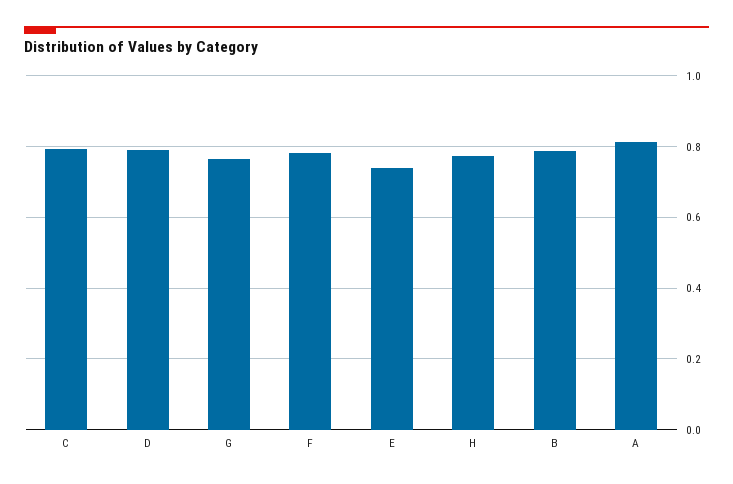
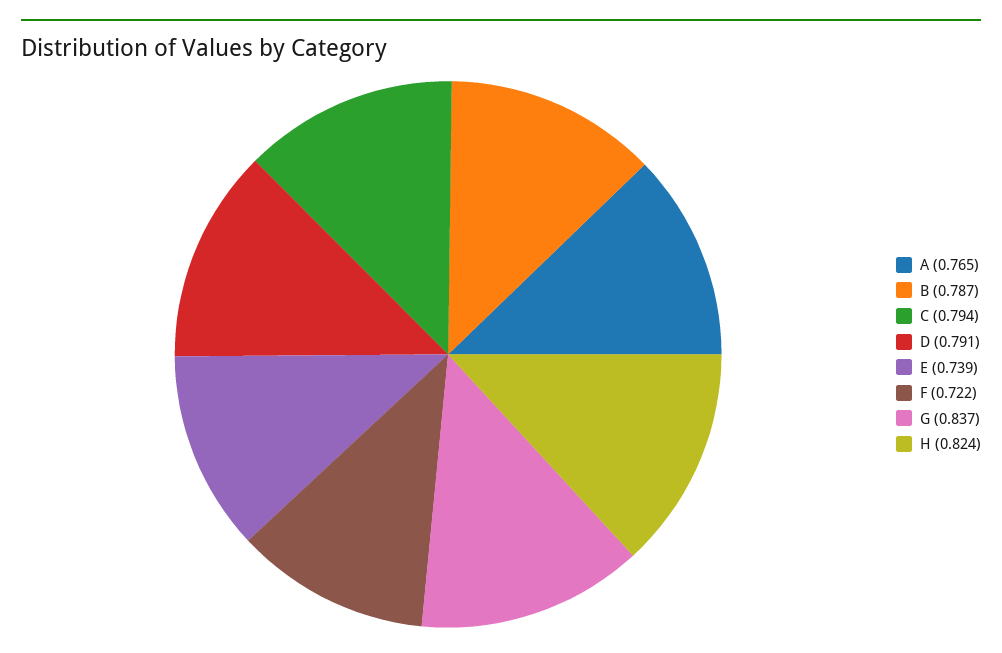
  {
    "C": 0.794,
    "D": 0.791,
-   "G": 0.76,
+   "G": 0.837,
-   "F": 0.78,
+   "F": 0.722,
    "E": 0.739,
-   "H": 0.78,
+   "H": 0.824,
    "B": 0.787,
-   "A": 0.82
+   "A": 0.765
  }

